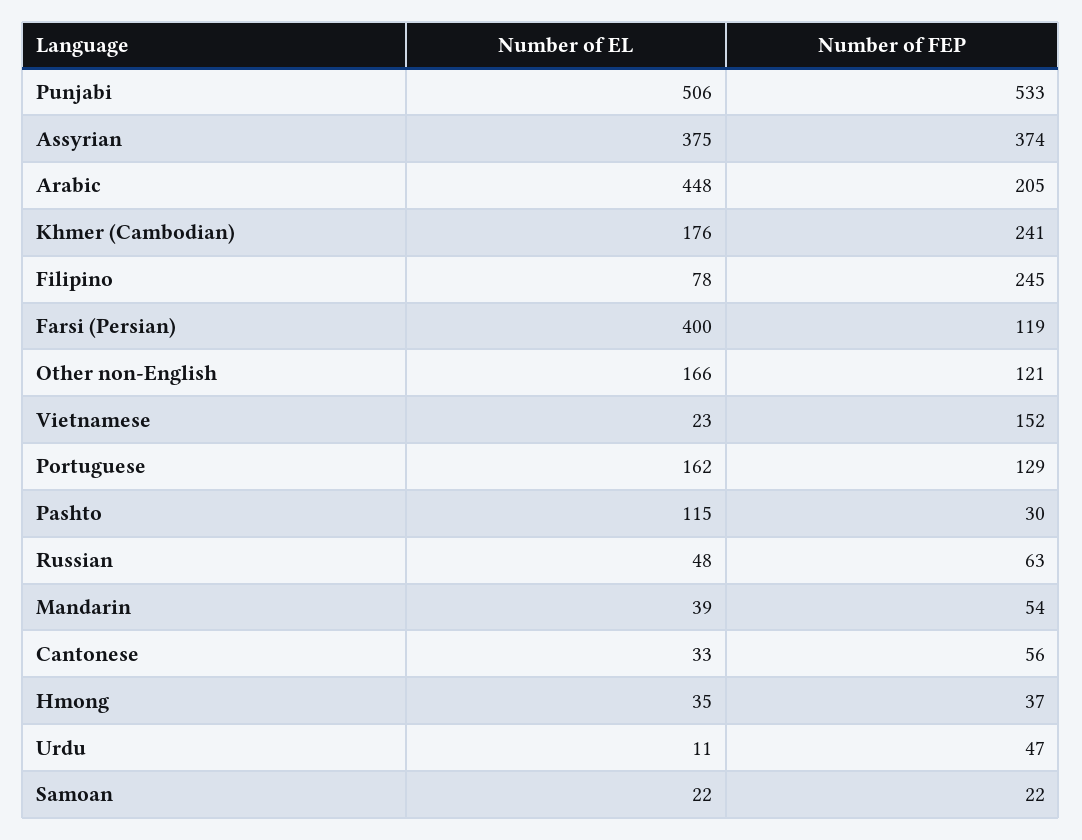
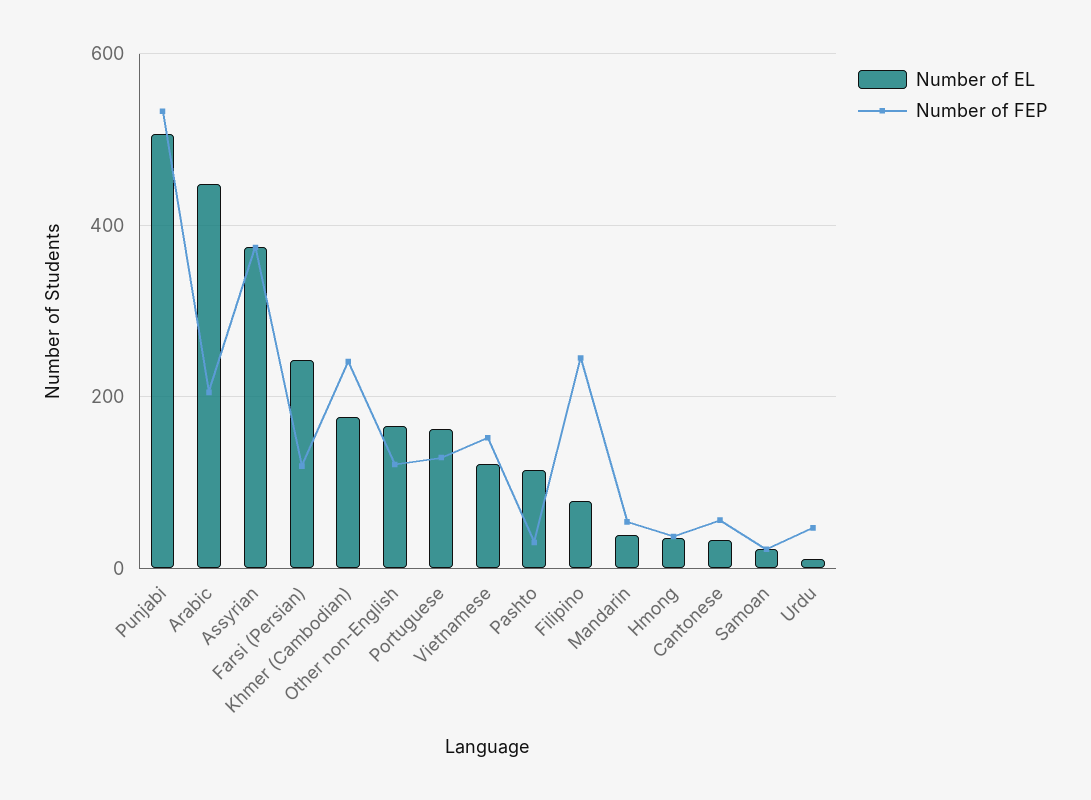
  {
    "Number of EL": {
      "Punjabi": 506,
      "Assyrian": 375,
      "Arabic": 448,
      "Khmer (Cambodian)": 176,
      "Filipino": 78,
-     "Farsi (Persian)": 400,
+     "Farsi (Persian)": 240,
      "Other non-English": 166,
-     "Vietnamese": 23,
+     "Vietnamese": 120,
      "Portuguese": 162,
      "Pashto": 115,
-     "Russian": 48,
      "Mandarin": 39,
      "Cantonese": 33,
      "Hmong": 35,
      "Urdu": 11,
      "Samoan": 22
    },
    "Number of FEP": {
      "Punjabi": 533,
      "Assyrian": 374,
      "Arabic": 205,
      "Khmer (Cambodian)": 241,
      "Filipino": 245,
      "Farsi (Persian)": 119,
      "Other non-English": 121,
      "Vietnamese": 152,
      "Portuguese": 129,
      "Pashto": 30,
-     "Russian": 63,
      "Mandarin": 54,
      "Cantonese": 56,
      "Hmong": 37,
      "Urdu": 47,
      "Samoan": 22
    }
  }

